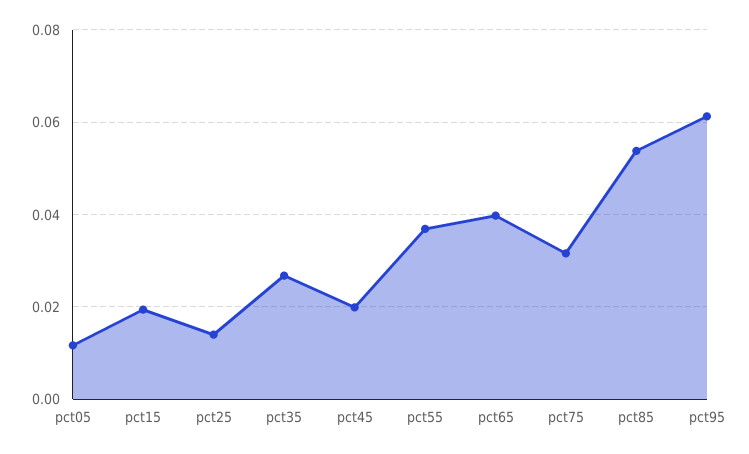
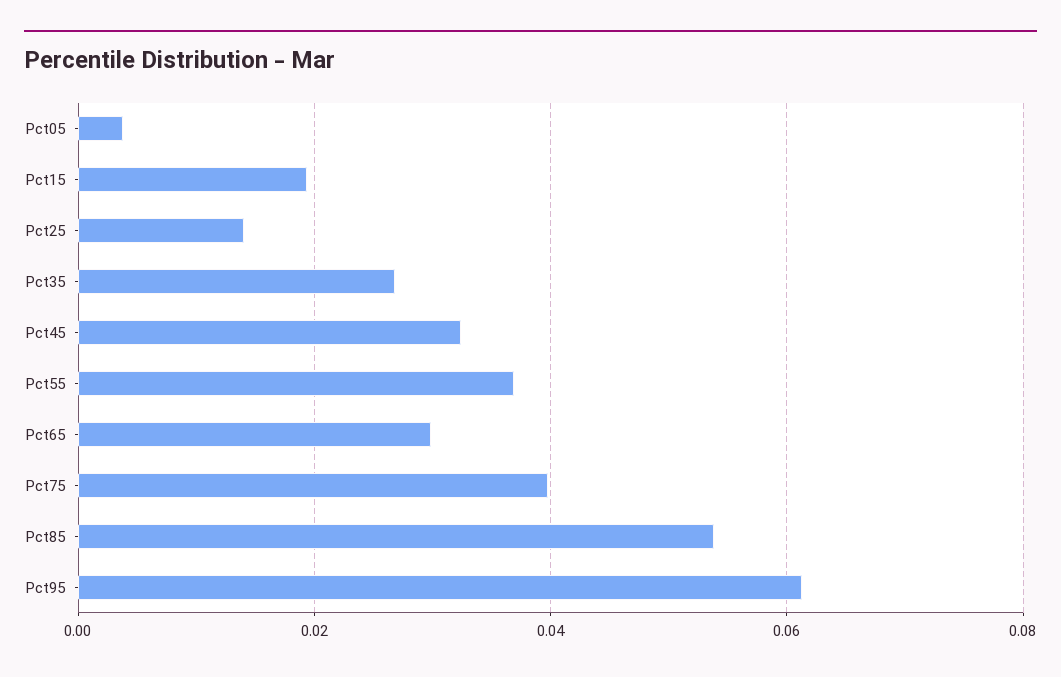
  {
-   "pct05": 0.012,
+   "pct05": 0.004,
    "pct15": 0.02,
    "pct25": 0.014,
    "pct35": 0.026,
-   "pct45": 0.02,
+   "pct45": 0.032,
    "pct55": 0.036,
-   "pct65": 0.04,
+   "pct65": 0.03,
-   "pct75": 0.032,
+   "pct75": 0.04,
    "pct85": 0.054,
    "pct95": 0.062
  }

